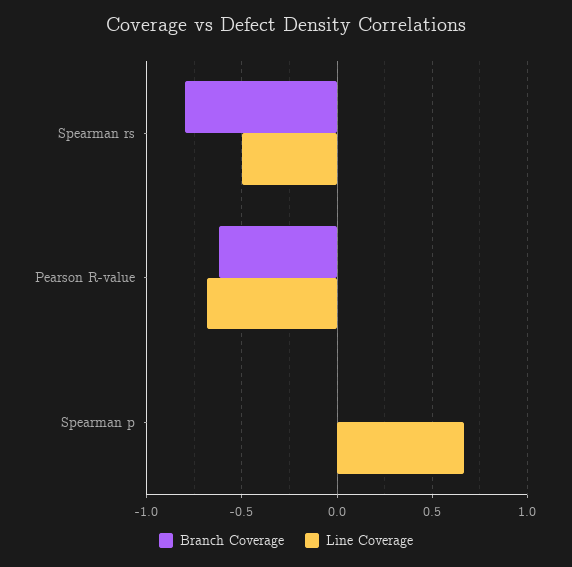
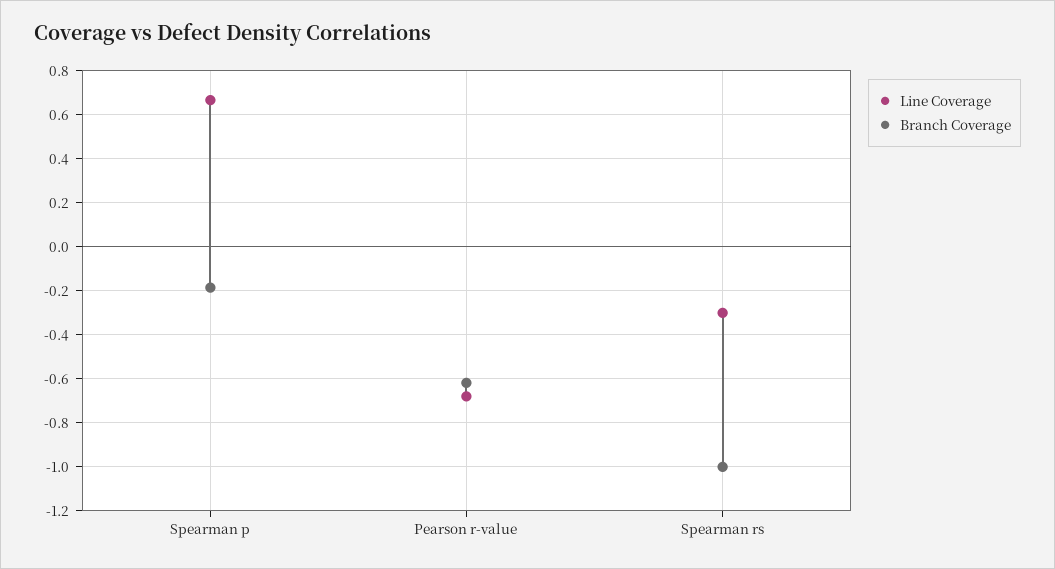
  {
    "Branch Coverage": {
-     "Spearman rs": -0.8,
+     "Spearman rs": -1,
      "Pearson R-value": -0.6,
-     "Spearman p": 0
+     "Spearman p": -0.2
    },
    "Line Coverage": {
-     "Spearman rs": -0.5,
+     "Spearman rs": -0.3,
      "Pearson R-value": -0.7,
      "Spearman p": 0.65
    }
  }

